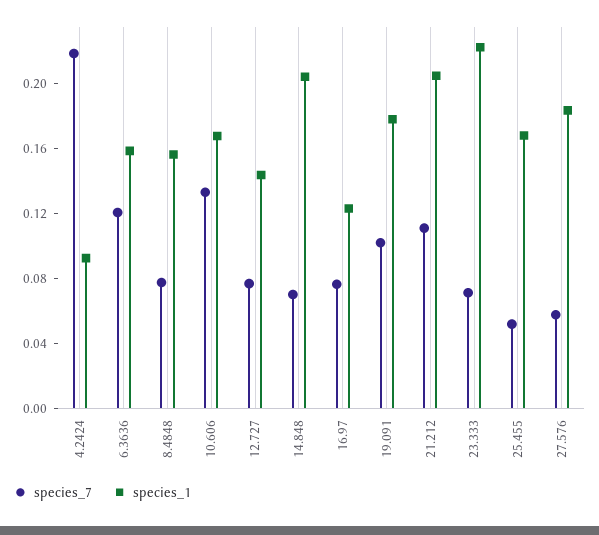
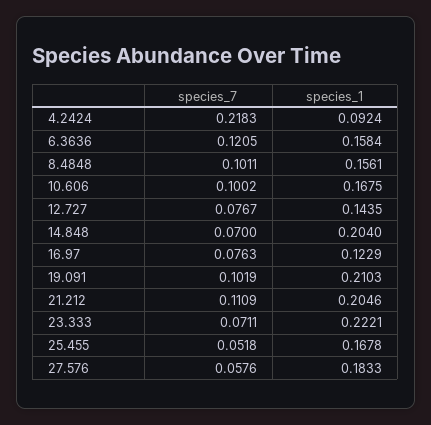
  {
    "species_7": {
      "4.2424": 0.2183,
      "6.3636": 0.1205,
-     "8.4848": 0.08,
+     "8.4848": 0.1011,
-     "10.606": 0.13,
+     "10.606": 0.1002,
      "12.727": 0.0767,
      "14.848": 0.07,
      "16.97": 0.0763,
      "19.091": 0.1019,
      "21.212": 0.1109,
      "23.333": 0.0711,
      "25.455": 0.0518,
      "27.576": 0.0576
    },
    "species_1": {
      "4.2424": 0.0924,
      "6.3636": 0.1584,
      "8.4848": 0.1561,
      "10.606": 0.1675,
      "12.727": 0.1435,
      "14.848": 0.204,
      "16.97": 0.1229,
-     "19.091": 0.18,
+     "19.091": 0.2103,
      "21.212": 0.2046,
      "23.333": 0.2221,
      "25.455": 0.1678,
      "27.576": 0.1833
    }
  }

